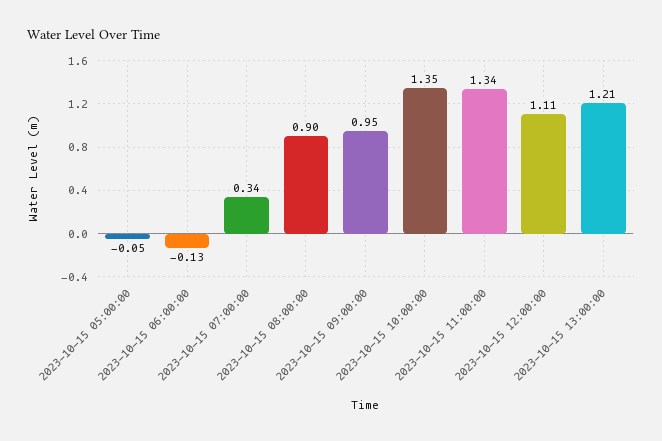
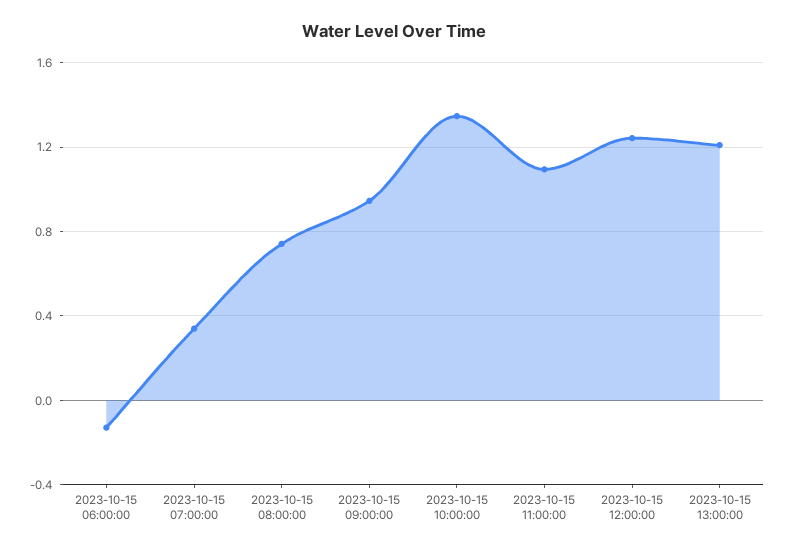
  {
-   "2023-10-15 05:00:00": -0.05,
    "2023-10-15 06:00:00": -0.13,
    "2023-10-15 07:00:00": 0.34,
-   "2023-10-15 08:00:00": 0.9,
+   "2023-10-15 08:00:00": 0.75,
    "2023-10-15 09:00:00": 0.95,
    "2023-10-15 10:00:00": 1.35,
-   "2023-10-15 11:00:00": 1.34,
+   "2023-10-15 11:00:00": 1.1,
-   "2023-10-15 12:00:00": 1.11,
+   "2023-10-15 12:00:00": 1.25,
    "2023-10-15 13:00:00": 1.21
  }

